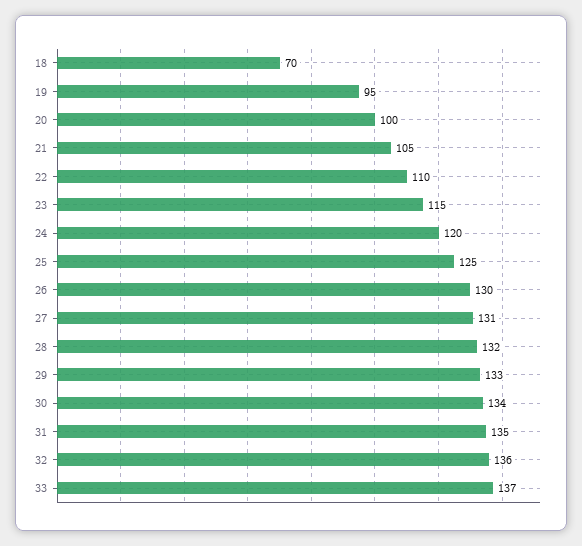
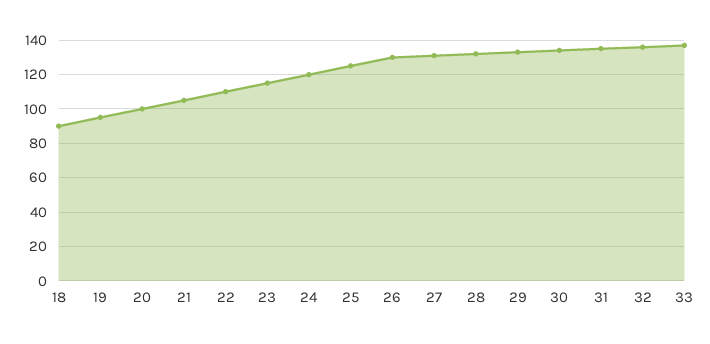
  {
-   "18": 70,
+   "18": 90,
    "19": 95,
    "20": 100,
    "21": 105,
    "22": 110,
    "23": 115,
    "24": 120,
    "25": 125,
    "26": 130,
    "27": 131,
    "28": 132,
    "29": 133,
    "30": 134,
    "31": 135,
    "32": 136,
    "33": 137
  }

